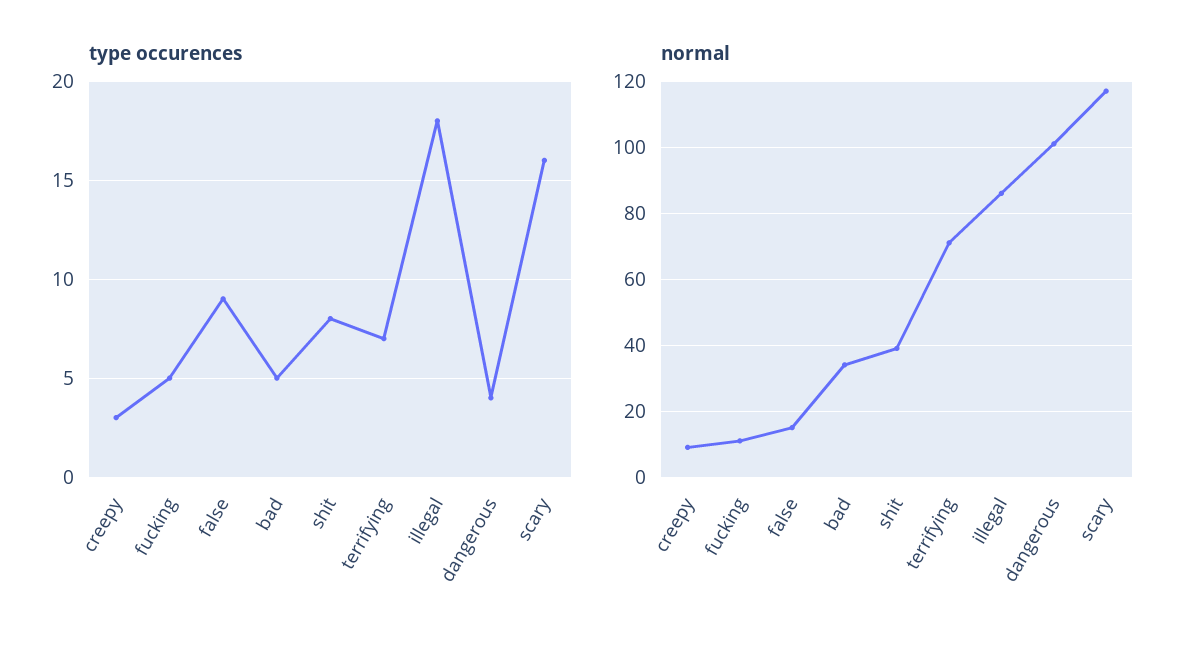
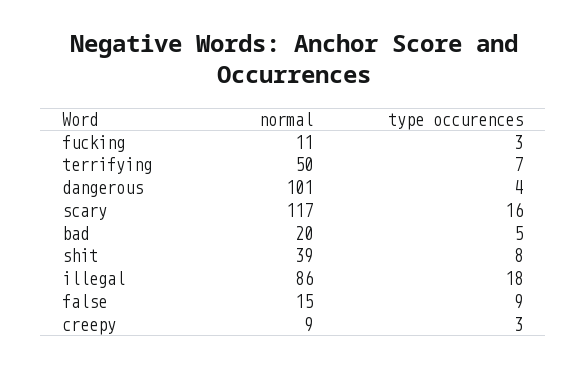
  {
    "type occurences": {
      "creepy": 3,
-     "fucking": 5,
+     "fucking": 3,
      "false": 9,
      "bad": 5,
      "shit": 8,
      "terrifying": 7,
      "illegal": 18,
      "dangerous": 4,
      "scary": 16
    },
    "normal": {
      "creepy": 9,
      "fucking": 11,
      "false": 15,
-     "bad": 35,
+     "bad": 20,
      "shit": 39,
-     "terrifying": 70,
+     "terrifying": 50,
      "illegal": 86,
      "dangerous": 101,
      "scary": 117
    }
  }

